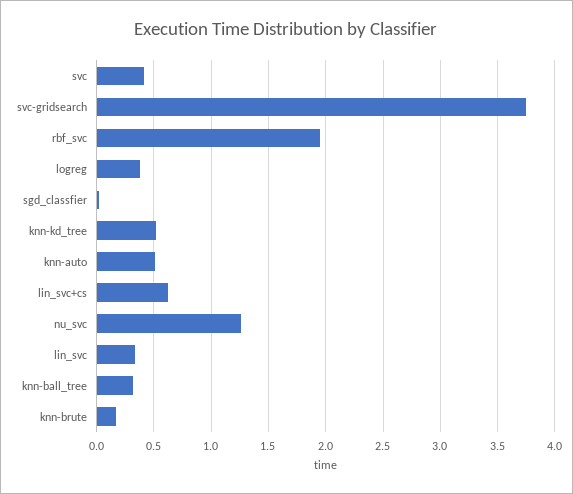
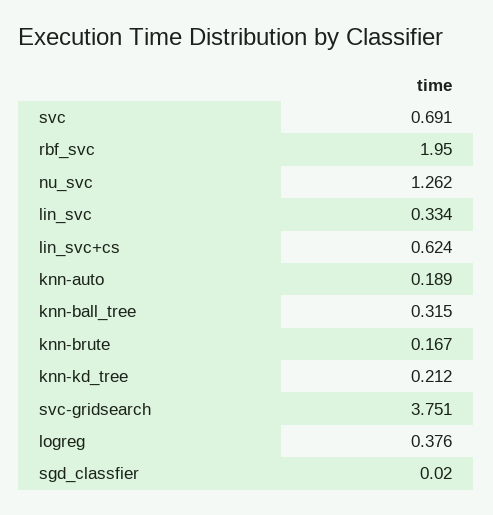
  {
-   "svc": 0.4,
+   "svc": 0.691,
    "svc-gridsearch": 3.751,
    "rbf_svc": 1.95,
    "logreg": 0.376,
    "sgd_classfier": 0.02,
-   "knn-kd_tree": 0.5,
+   "knn-kd_tree": 0.212,
-   "knn-auto": 0.5,
+   "knn-auto": 0.189,
    "lin_svc+cs": 0.624,
    "nu_svc": 1.262,
    "lin_svc": 0.334,
    "knn-ball_tree": 0.315,
    "knn-brute": 0.167
  }

